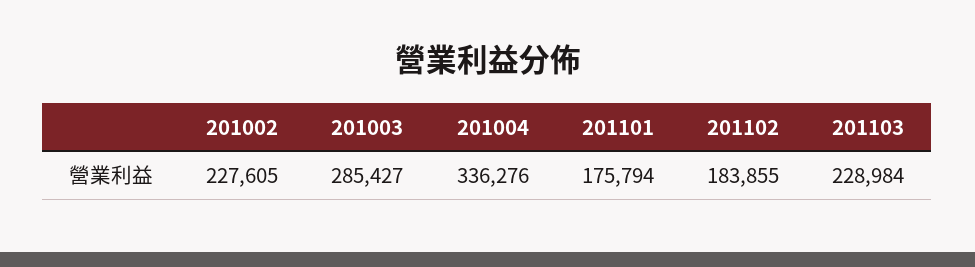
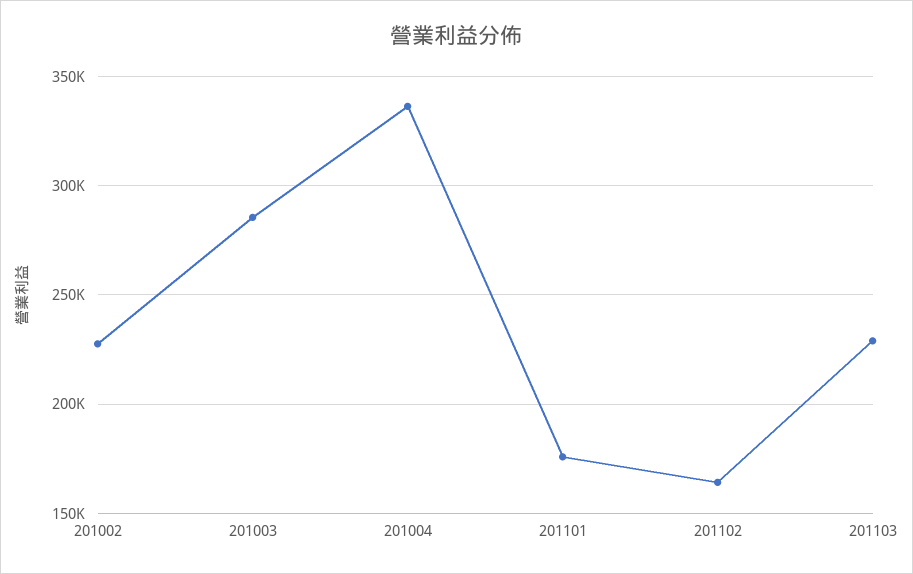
  {
    "201002": 227605,
    "201003": 285427,
    "201004": 336276,
    "201101": 175794,
-   "201102": 183855,
+   "201102": 165000,
    "201103": 228984
  }

